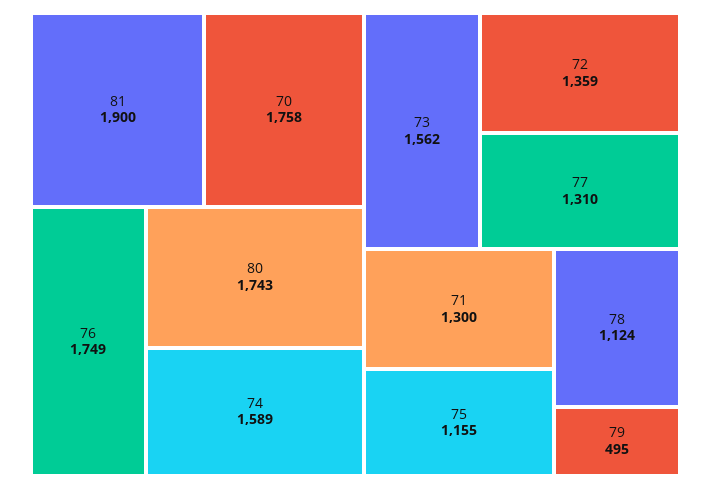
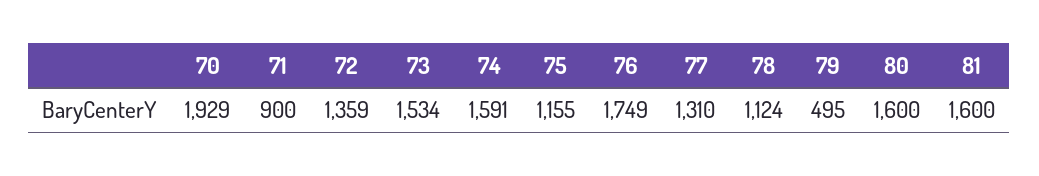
  {
-   "81": 1900,
+   "81": 1600,
-   "70": 1758,
+   "70": 1929,
    "76": 1749,
-   "80": 1743,
+   "80": 1600,
-   "74": 1589,
+   "74": 1591,
-   "73": 1562,
+   "73": 1534,
    "72": 1359,
    "77": 1310,
-   "71": 1300,
+   "71": 900,
    "75": 1155,
    "78": 1124,
    "79": 495
  }

